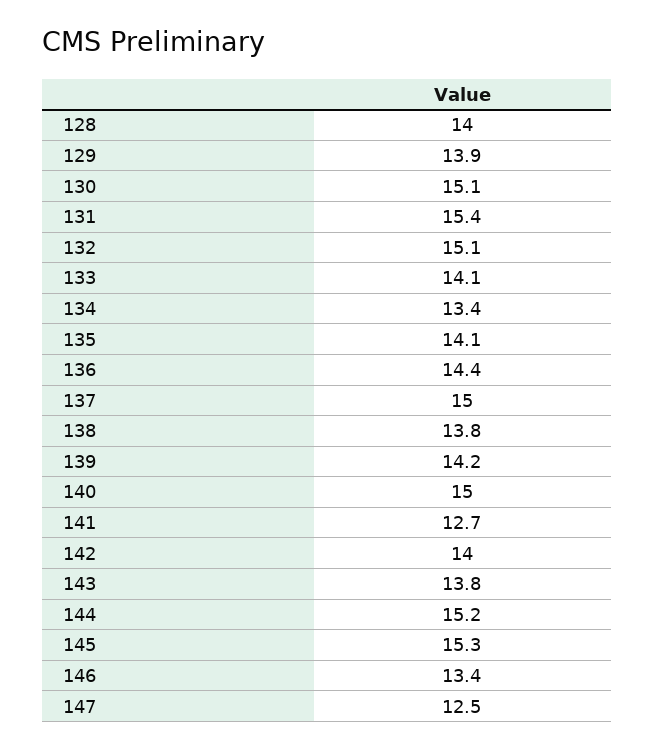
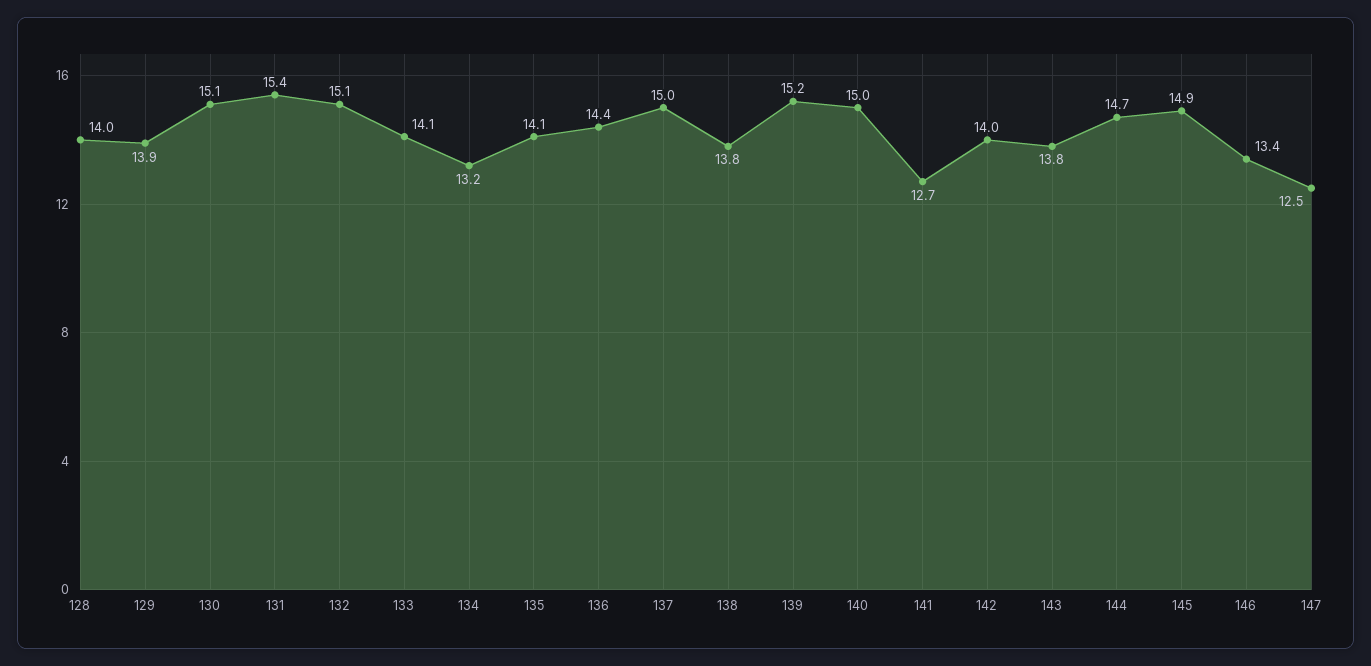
  {
    "128": 14,
    "129": 13.9,
    "130": 15.1,
    "131": 15.4,
    "132": 15.1,
    "133": 14.1,
-   "134": 13.4,
+   "134": 13.2,
    "135": 14.1,
    "136": 14.4,
    "137": 15,
    "138": 13.8,
-   "139": 14.2,
+   "139": 15.2,
    "140": 15,
    "141": 12.7,
    "142": 14,
    "143": 13.8,
-   "144": 15.2,
+   "144": 14.7,
-   "145": 15.3,
+   "145": 14.9,
    "146": 13.4,
    "147": 12.5
  }

